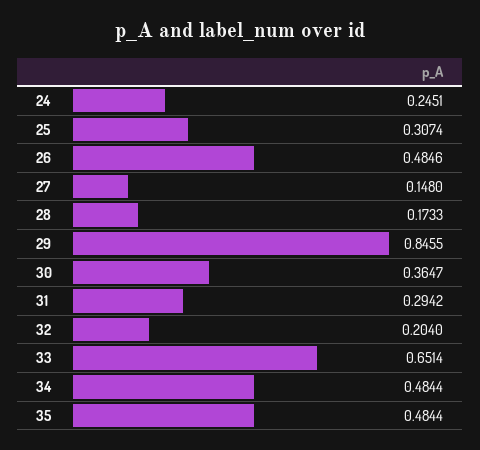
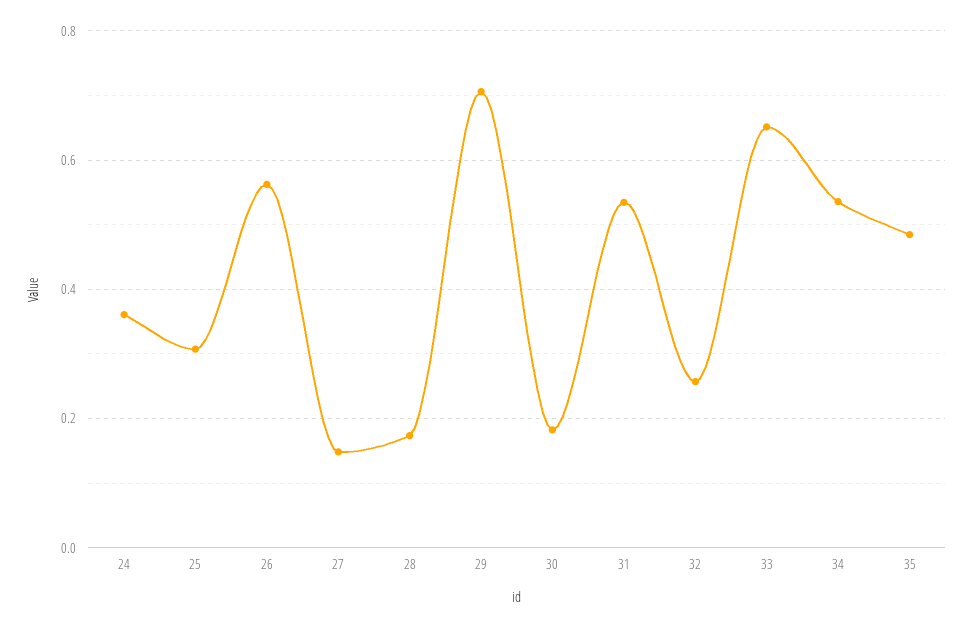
  {
-   "24": 0.2451,
+   "24": 0.36,
    "25": 0.3074,
-   "26": 0.4846,
+   "26": 0.56,
    "27": 0.148,
    "28": 0.1733,
-   "29": 0.8455,
+   "29": 0.7,
-   "30": 0.3647,
+   "30": 0.18,
-   "31": 0.2942,
+   "31": 0.54,
-   "32": 0.204,
+   "32": 0.26,
    "33": 0.6514,
-   "34": 0.4844,
+   "34": 0.54,
    "35": 0.4844
  }

